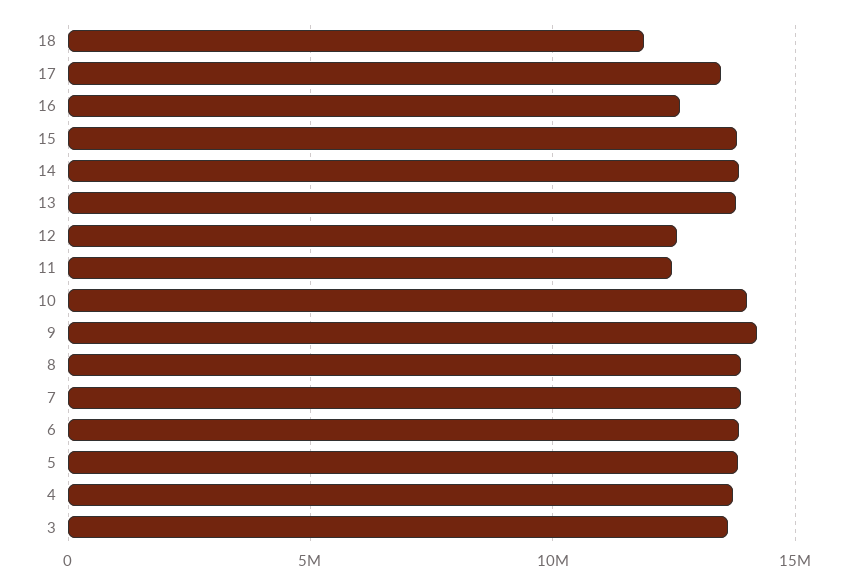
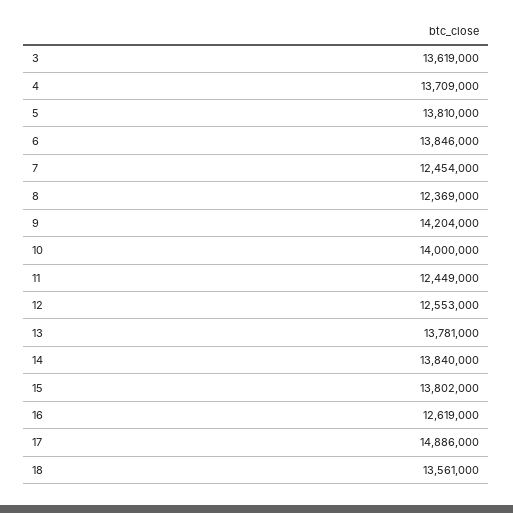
  {
-   "18": 12000000,
+   "18": 13561000,
-   "17": 13500000,
+   "17": 14886000,
    "16": 12619000,
    "15": 13802000,
    "14": 13840000,
    "13": 13781000,
    "12": 12553000,
    "11": 12449000,
    "10": 14000000,
    "9": 14204000,
-   "8": 14000000,
+   "8": 12369000,
-   "7": 14000000,
+   "7": 12454000,
    "6": 13846000,
    "5": 13810000,
    "4": 13709000,
    "3": 13619000
  }

